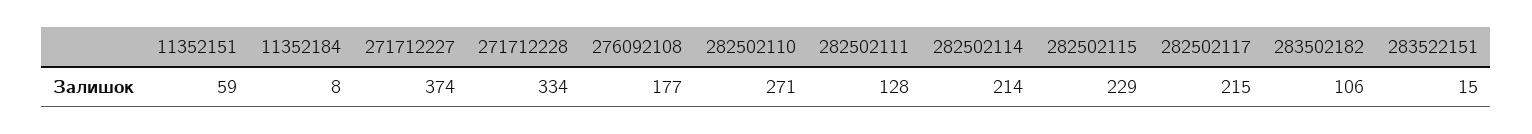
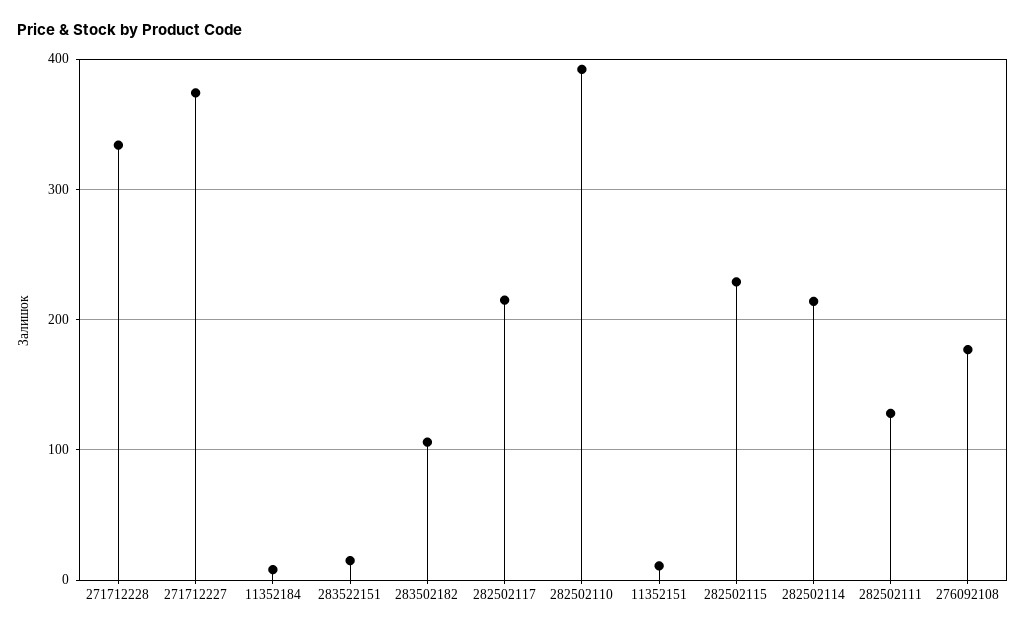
  {
-   "11352151": 59,
+   "11352151": 10,
    "11352184": 8,
    "271712227": 374,
    "271712228": 334,
    "276092108": 177,
-   "282502110": 271,
+   "282502110": 390,
    "282502111": 128,
    "282502114": 214,
    "282502115": 229,
    "282502117": 215,
    "283502182": 106,
    "283522151": 15
  }

